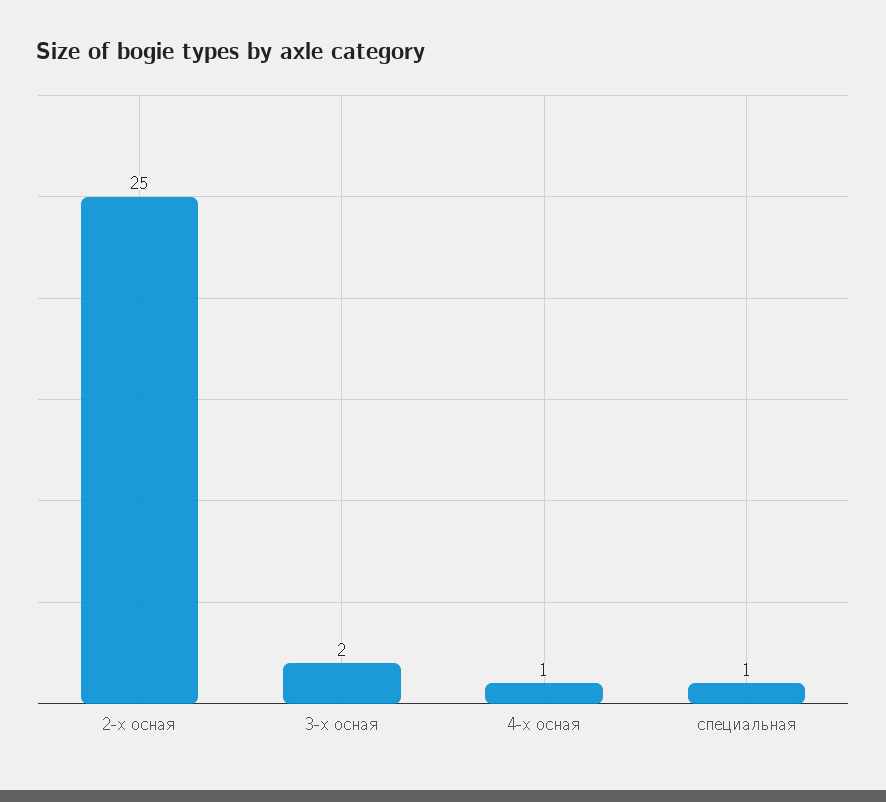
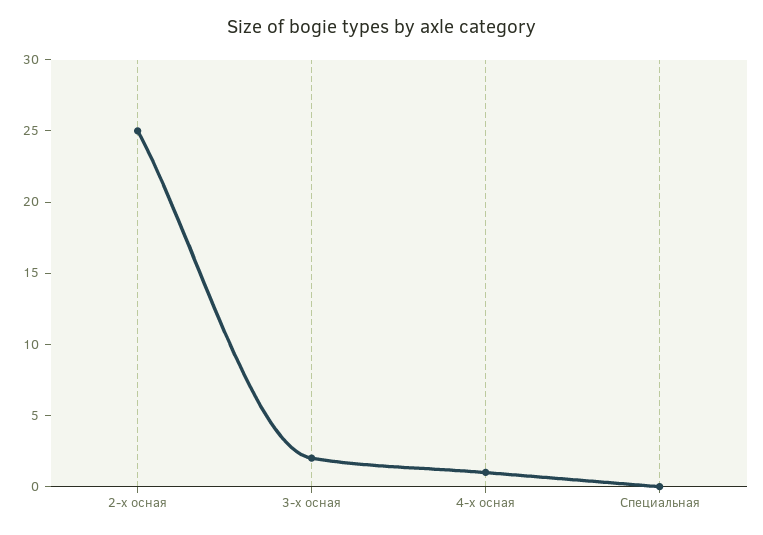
  {
    "2-х осная": 25,
    "3-х осная": 2,
    "4-х осная": 1,
-   "специальная": 1
+   "специальная": 0
  }

